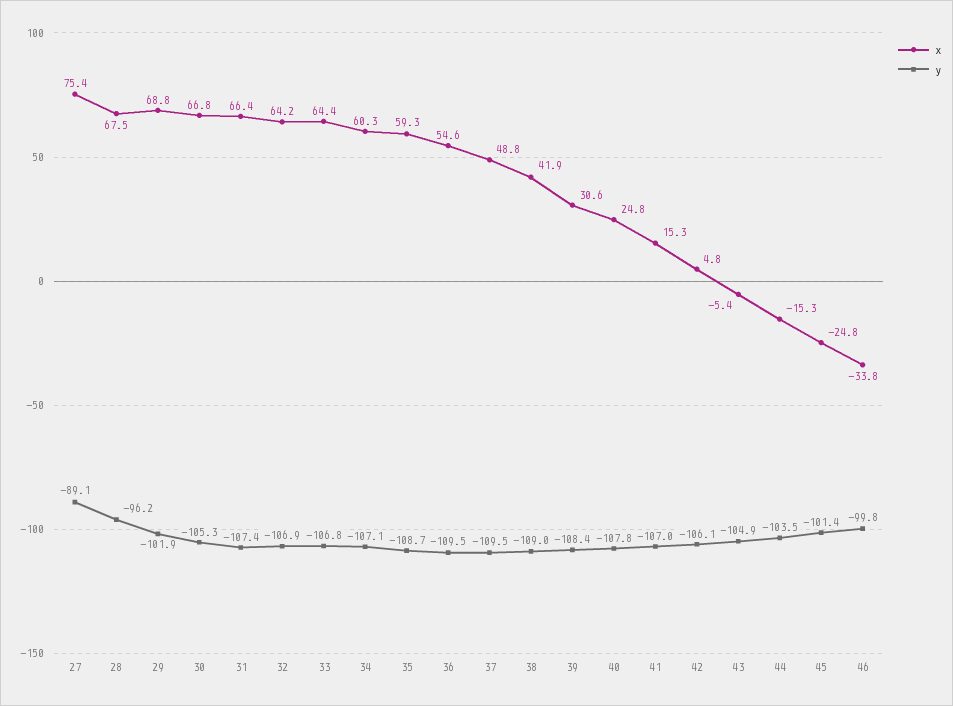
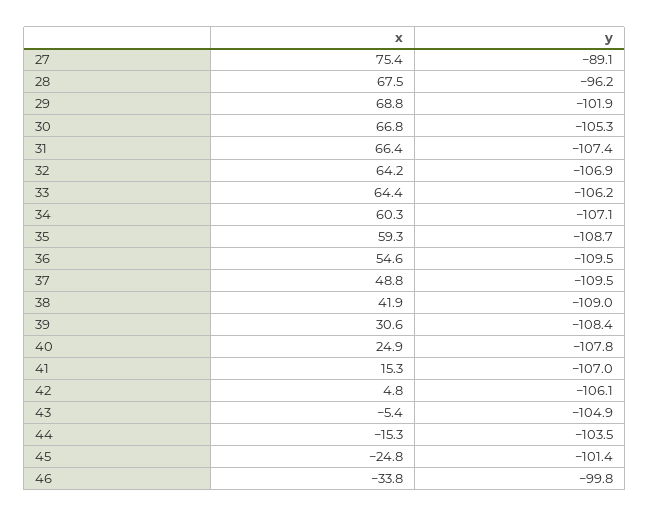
  {
    "x": {
      "27": 75.4,
      "28": 67.5,
      "29": 68.8,
      "30": 66.8,
      "31": 66.4,
      "32": 64.2,
      "33": 64.4,
      "34": 60.3,
      "35": 59.3,
      "36": 54.6,
      "37": 48.8,
      "38": 41.9,
      "39": 30.6,
-     "40": 24.8,
+     "40": 24.9,
      "41": 15.3,
      "42": 4.8,
      "43": -5.4,
      "44": -15.3,
      "45": -24.8,
      "46": -33.8
    },
    "y": {
      "27": -89.1,
      "28": -96.2,
      "29": -101.9,
      "30": -105.3,
      "31": -107.4,
      "32": -106.9,
-     "33": -106.8,
+     "33": -106.2,
      "34": -107.1,
      "35": -108.7,
      "36": -109.5,
      "37": -109.5,
      "38": -109,
      "39": -108.4,
      "40": -107.8,
      "41": -107,
      "42": -106.1,
      "43": -104.9,
      "44": -103.5,
      "45": -101.4,
      "46": -99.8
    }
  }

